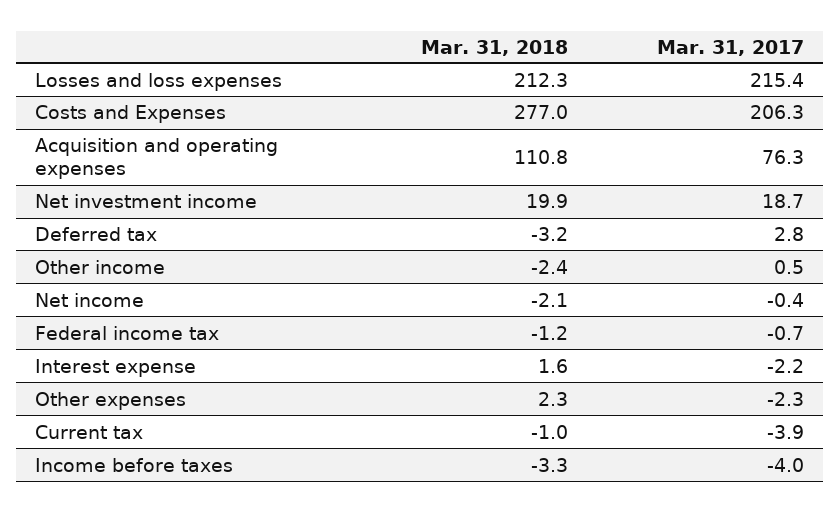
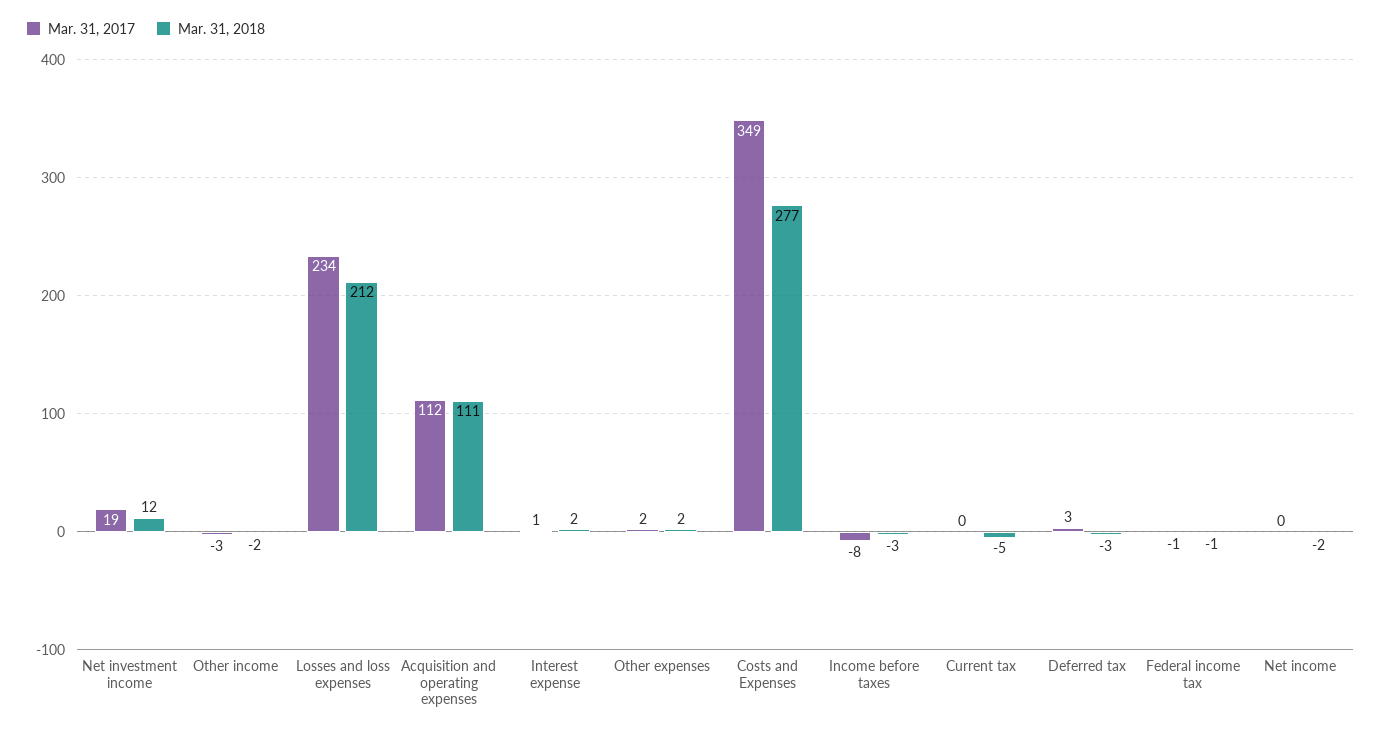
  {
    "Mar. 31, 2018": {
      "Losses and loss expenses": 212.3,
      "Costs and Expenses": 277,
      "Acquisition and operating expenses": 110.8,
-     "Net investment income": 19.9,
+     "Net investment income": 12,
      "Deferred tax": -3.2,
      "Other income": -2.4,
      "Net income": -2.1,
      "Federal income tax": -1.2,
      "Interest expense": 1.6,
      "Other expenses": 2.3,
-     "Current tax": -1,
+     "Current tax": -5,
      "Income before taxes": -3.3
    },
    "Mar. 31, 2017": {
-     "Losses and loss expenses": 215.4,
+     "Losses and loss expenses": 234,
-     "Costs and Expenses": 206.3,
+     "Costs and Expenses": 349,
-     "Acquisition and operating expenses": 76.3,
+     "Acquisition and operating expenses": 112,
      "Net investment income": 18.7,
      "Deferred tax": 2.8,
-     "Other income": 0.5,
+     "Other income": -3,
      "Net income": -0.4,
      "Federal income tax": -0.7,
-     "Interest expense": -2.2,
+     "Interest expense": 1,
-     "Other expenses": -2.3,
+     "Other expenses": 2,
-     "Current tax": -3.9,
+     "Current tax": 0,
-     "Income before taxes": -4
+     "Income before taxes": -8
    }
  }

